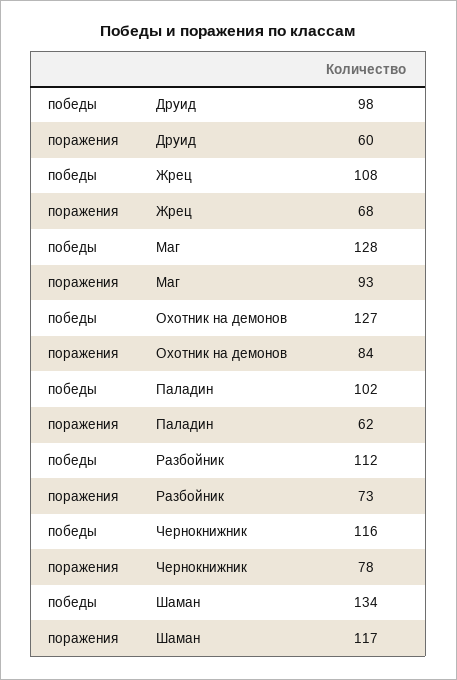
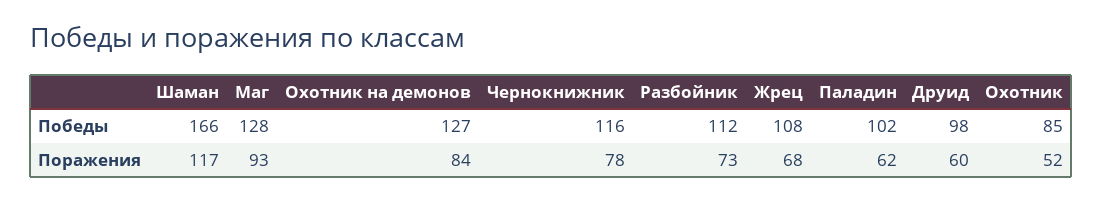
  {
    "победы": {
      "Друид": 98,
      "Жрец": 108,
      "Маг": 128,
      "Охотник на демонов": 127,
      "Паладин": 102,
      "Разбойник": 112,
      "Чернокнижник": 116,
-     "Шаман": 134
+     "Шаман": 166,
+     "Охотник": 85
    },
    "поражения": {
      "Друид": 60,
      "Жрец": 68,
      "Маг": 93,
      "Охотник на демонов": 84,
      "Паладин": 62,
      "Разбойник": 73,
      "Чернокнижник": 78,
-     "Шаман": 117
+     "Шаман": 117,
+     "Охотник": 52
    }
  }

